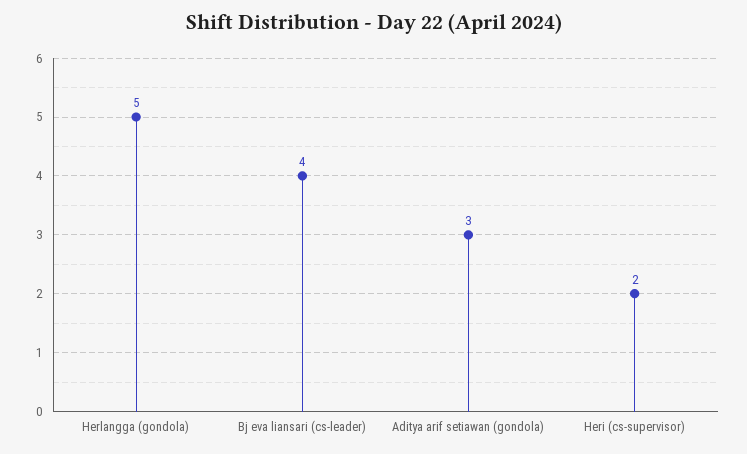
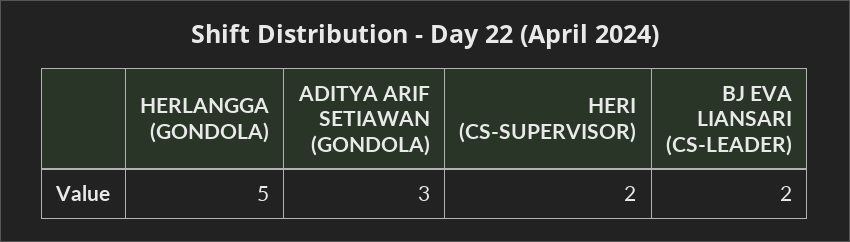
  {
    "Herlangga (gondola)": 5,
-   "Bj eva liansari (cs-leader)": 4,
+   "Bj eva liansari (cs-leader)": 2,
    "Aditya arif setiawan (gondola)": 3,
    "Heri (cs-supervisor)": 2
  }

